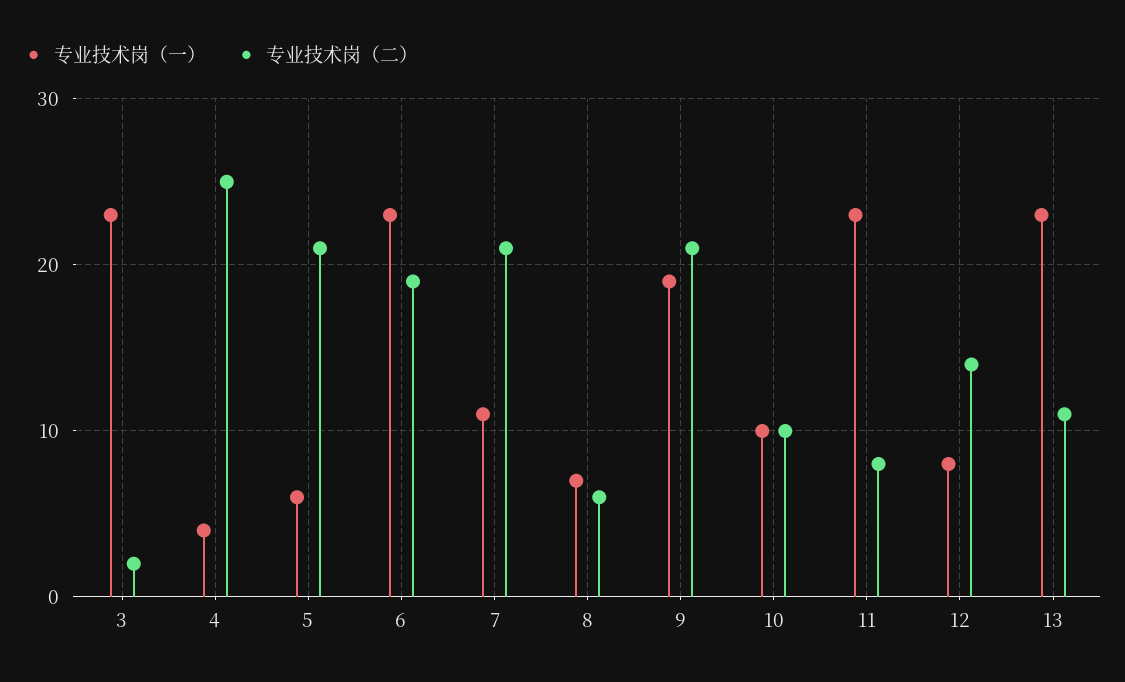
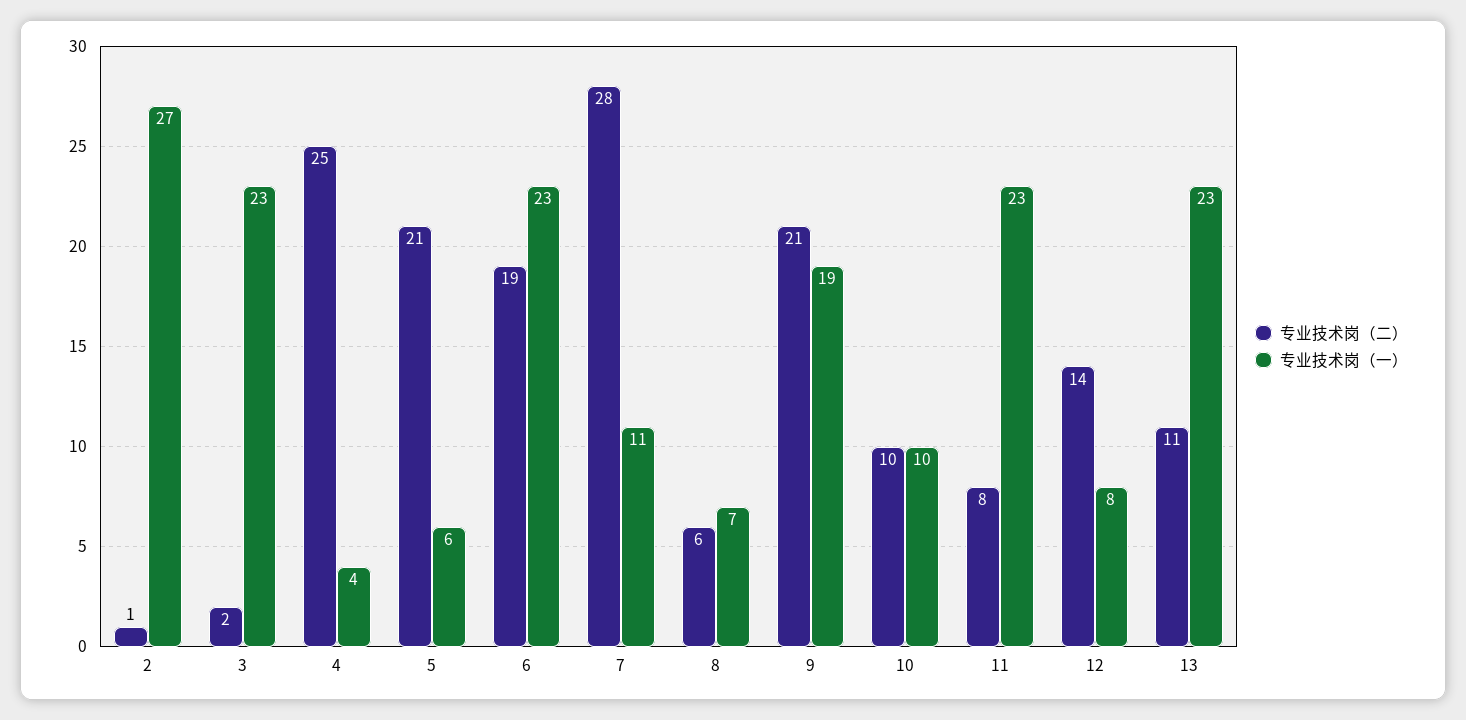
  {
    "专业技术岗（一）": {
      "3": 23,
      "4": 4,
      "5": 6,
      "6": 23,
      "7": 11,
      "8": 7,
      "9": 19,
      "10": 10,
      "11": 23,
      "12": 8,
-     "13": 23
+     "13": 23,
+     "2": 27
    },
    "专业技术岗（二）": {
      "3": 2,
      "4": 25,
      "5": 21,
      "6": 19,
-     "7": 21,
+     "7": 28,
      "8": 6,
      "9": 21,
      "10": 10,
      "11": 8,
      "12": 14,
-     "13": 11
+     "13": 11,
+     "2": 1
    }
  }

